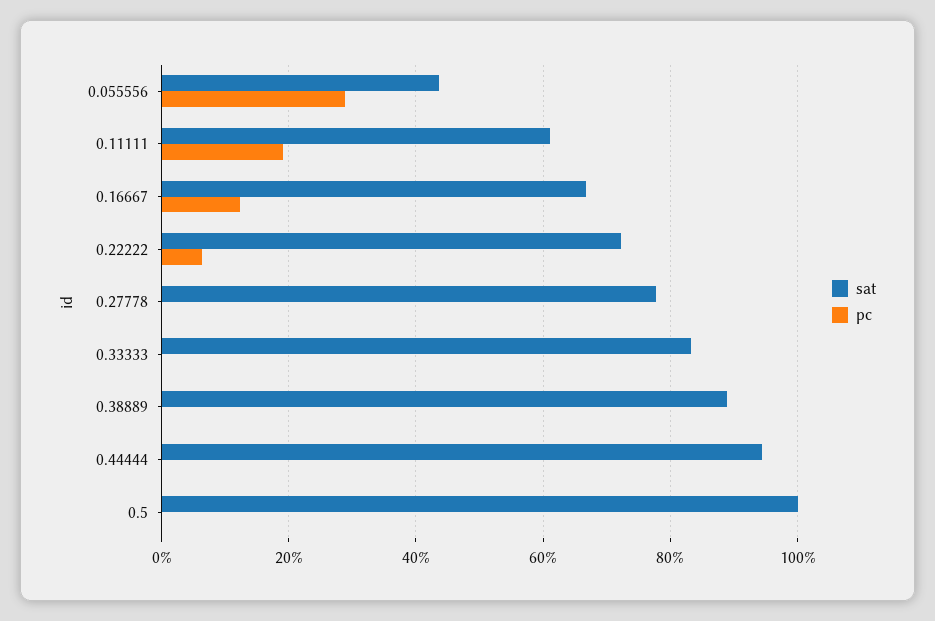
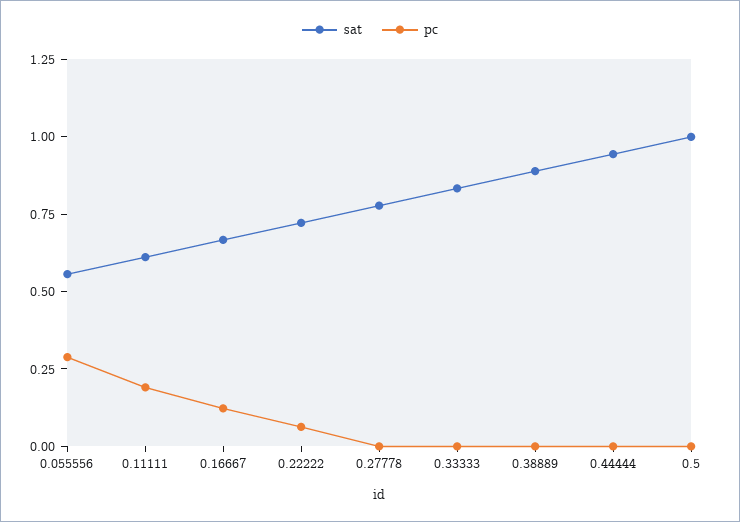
  {
    "sat": {
-     "0.055556": 0.44,
+     "0.055556": 0.55,
      "0.11111": 0.62,
      "0.16667": 0.66,
      "0.22222": 0.72,
      "0.27778": 0.78,
      "0.33333": 0.84,
      "0.38889": 0.88,
      "0.44444": 0.94,
      "0.5": 1
    },
    "pc": {
      "0.055556": 0.28,
      "0.11111": 0.2,
      "0.16667": 0.12,
      "0.22222": 0.06,
      "0.27778": 0,
      "0.33333": 0,
      "0.38889": 0,
      "0.44444": 0,
      "0.5": 0
    }
  }

